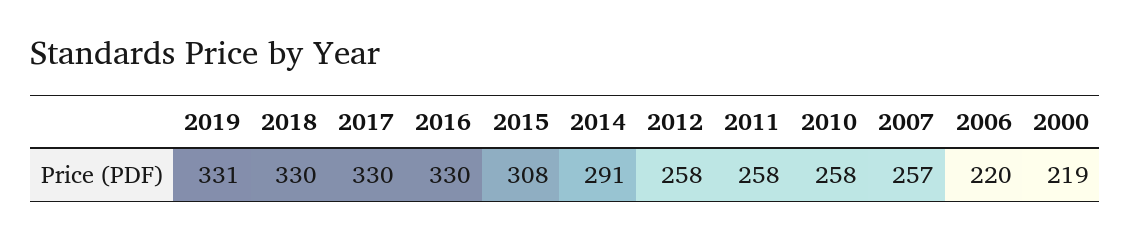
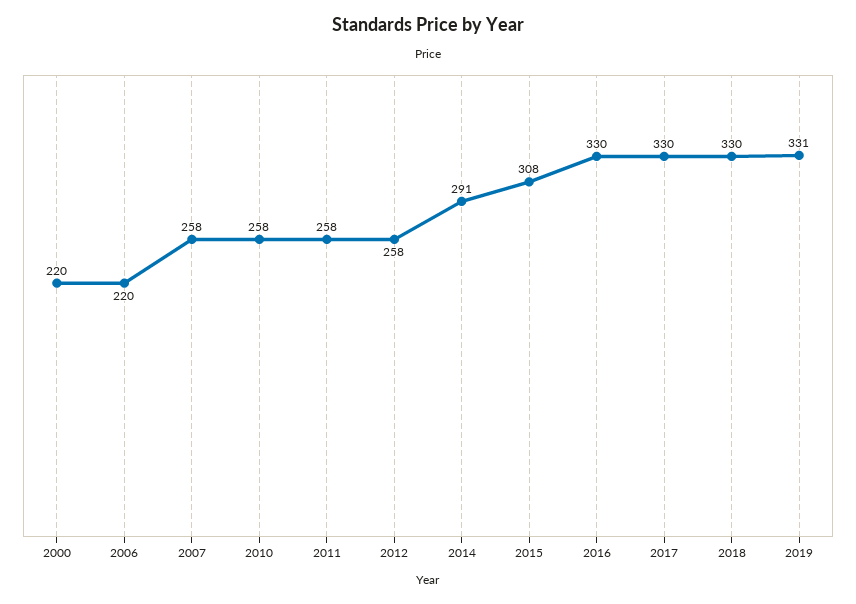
  {
    "2019": 331,
    "2018": 330,
    "2017": 330,
    "2016": 330,
    "2015": 308,
    "2014": 291,
    "2012": 258,
    "2011": 258,
    "2010": 258,
-   "2007": 257,
+   "2007": 258,
    "2006": 220,
-   "2000": 219
+   "2000": 220
  }

